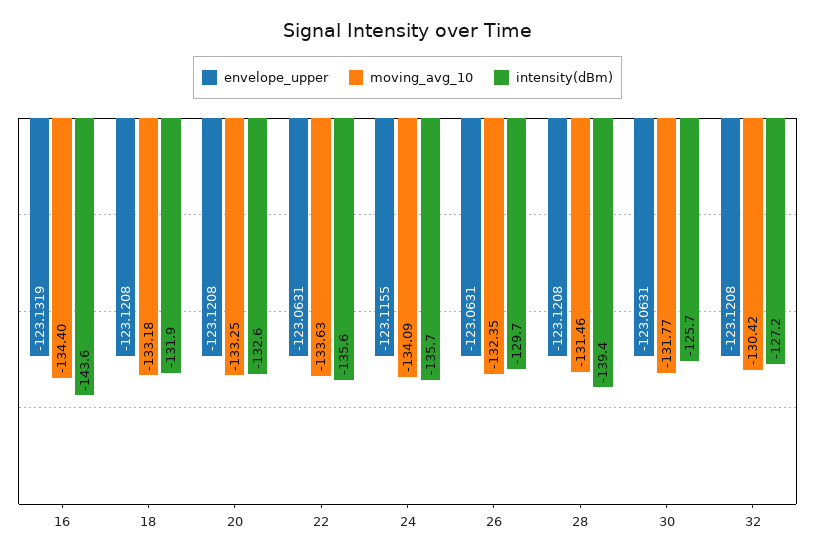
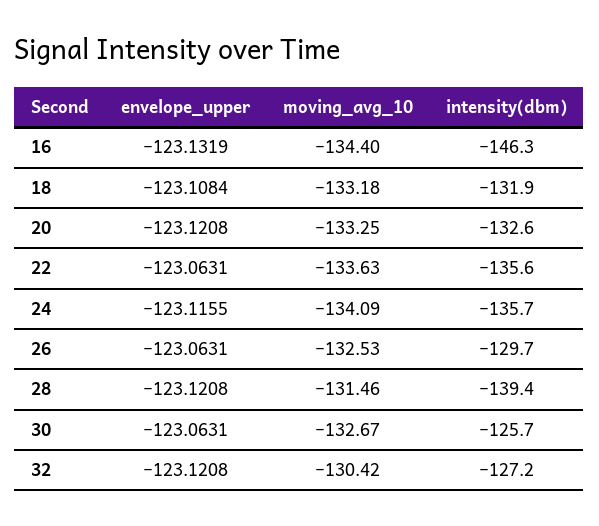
  {
    "envelope_upper": {
      "16": -123.1319,
-     "18": -123.1208,
+     "18": -123.1084,
      "20": -123.1208,
      "22": -123.0631,
      "24": -123.1155,
      "26": -123.0631,
      "28": -123.1208,
      "30": -123.0631,
      "32": -123.1208
    },
    "moving_avg_10": {
      "16": -134.4,
      "18": -133.18,
      "20": -133.25,
      "22": -133.63,
      "24": -134.09,
-     "26": -132.35,
+     "26": -132.53,
      "28": -131.46,
-     "30": -131.77,
+     "30": -132.67,
      "32": -130.42
    },
    "intensity(dBm)": {
-     "16": -143.6,
+     "16": -146.3,
      "18": -131.9,
      "20": -132.6,
      "22": -135.6,
      "24": -135.7,
      "26": -129.7,
      "28": -139.4,
      "30": -125.7,
      "32": -127.2
    }
  }

